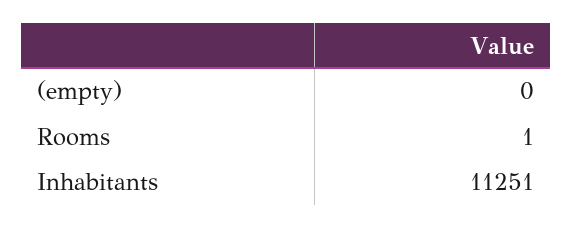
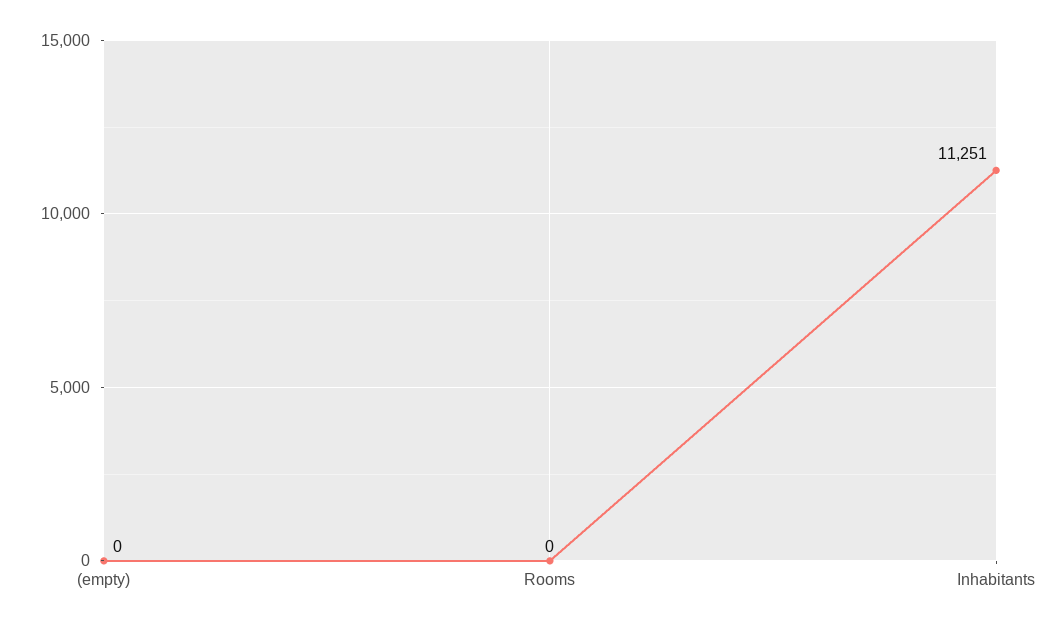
  {
    "(empty)": 0,
-   "Rooms": 1,
+   "Rooms": 0,
    "Inhabitants": 11251
  }

